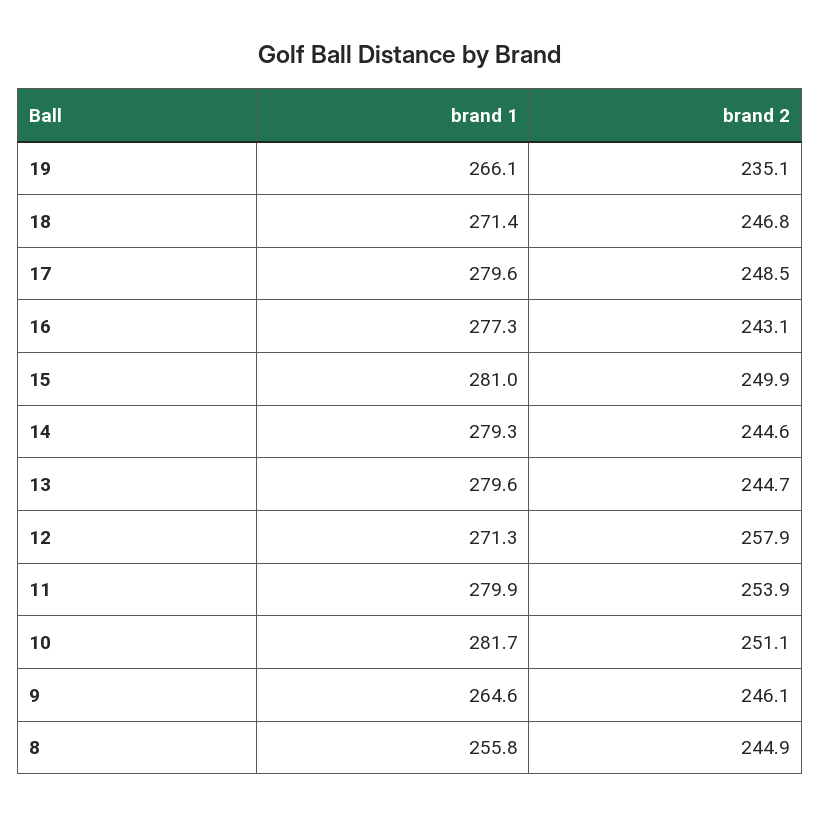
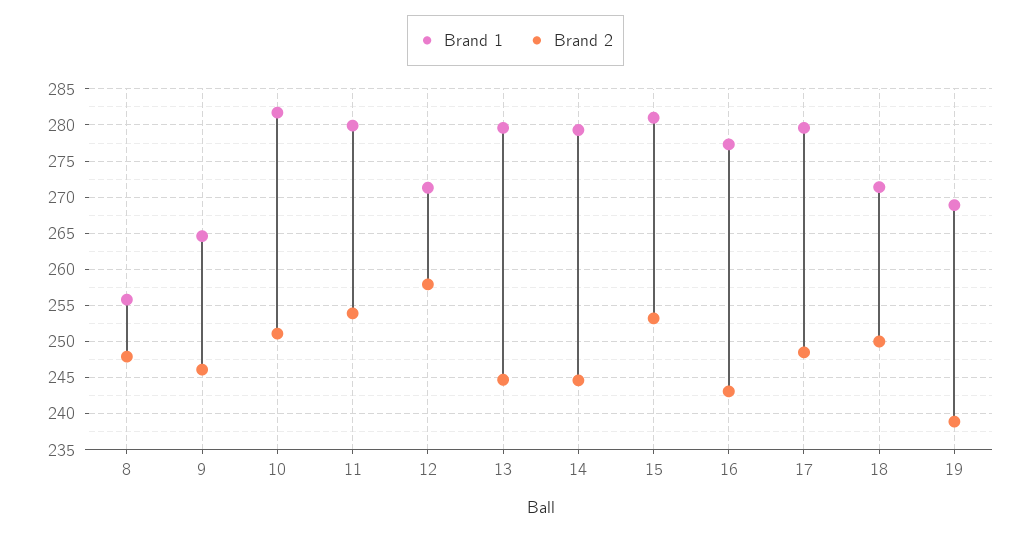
  {
    "brand 1": {
-     "19": 266.1,
+     "19": 269,
      "18": 271.4,
      "17": 279.6,
      "16": 277.3,
      "15": 281,
      "14": 279.3,
      "13": 279.6,
      "12": 271.3,
      "11": 279.9,
      "10": 281.7,
      "9": 264.6,
      "8": 255.8
    },
    "brand 2": {
-     "19": 235.1,
+     "19": 239,
-     "18": 246.8,
+     "18": 250,
      "17": 248.5,
      "16": 243.1,
-     "15": 249.9,
+     "15": 253,
      "14": 244.6,
      "13": 244.7,
      "12": 257.9,
      "11": 253.9,
      "10": 251.1,
      "9": 246.1,
-     "8": 244.9
+     "8": 248
    }
  }

